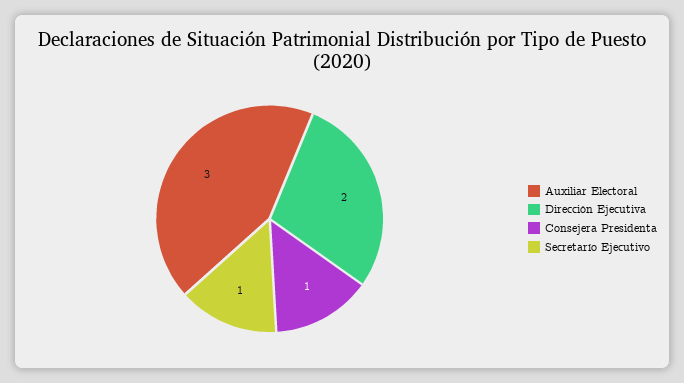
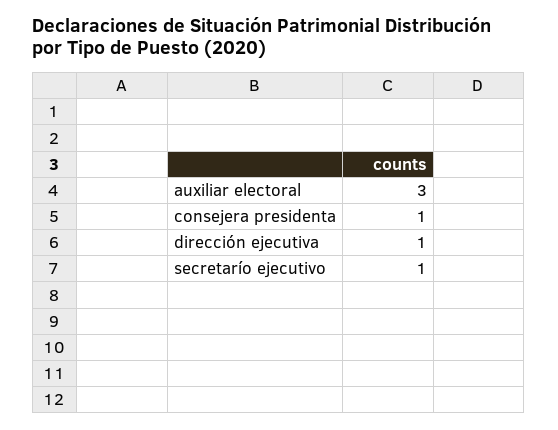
  {
    "Auxiliar Electoral": 3,
-   "Dirección Ejecutiva": 2,
+   "Dirección Ejecutiva": 1,
    "Consejera Presidenta": 1,
    "Secretarío Ejecutivo": 1
  }

